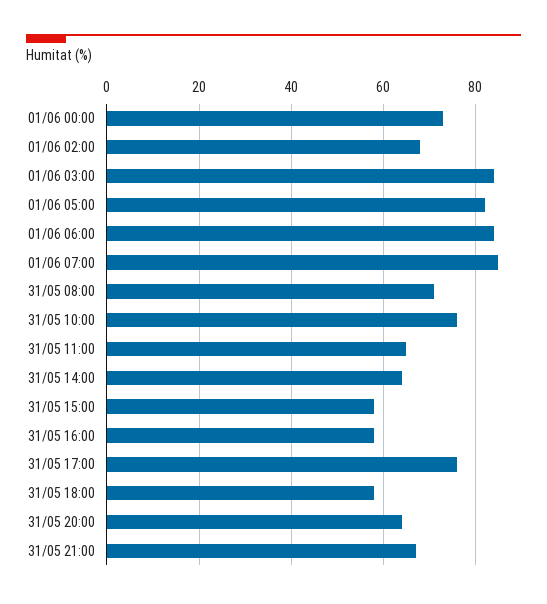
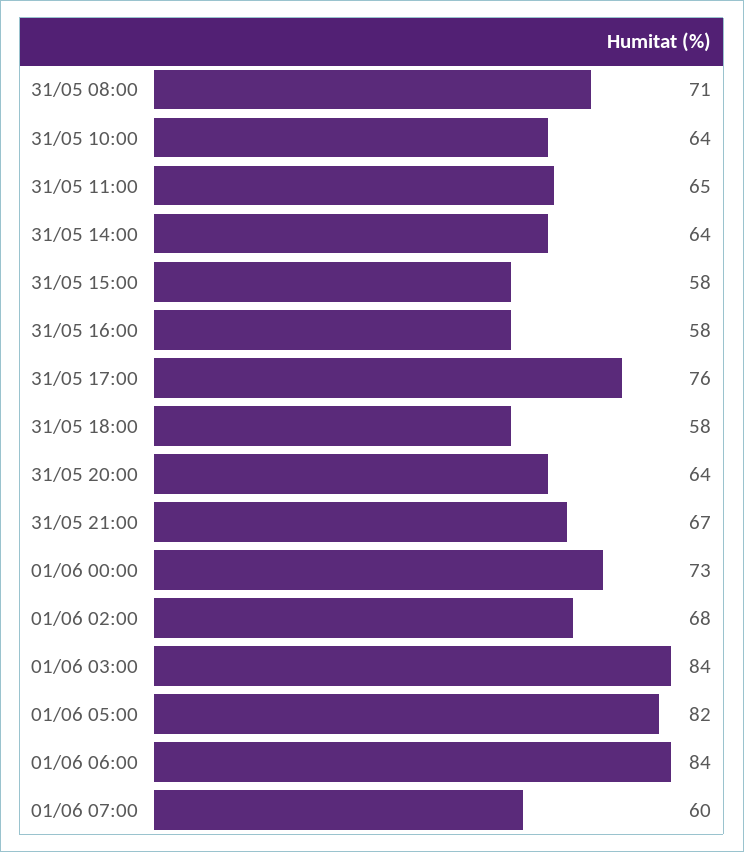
  {
    "01/06 00:00": 73,
    "01/06 02:00": 68,
    "01/06 03:00": 84,
    "01/06 05:00": 82,
    "01/06 06:00": 84,
-   "01/06 07:00": 85,
+   "01/06 07:00": 60,
    "31/05 08:00": 71,
-   "31/05 10:00": 75,
+   "31/05 10:00": 64,
    "31/05 11:00": 65,
    "31/05 14:00": 64,
    "31/05 15:00": 58,
    "31/05 16:00": 58,
    "31/05 17:00": 76,
    "31/05 18:00": 58,
    "31/05 20:00": 64,
    "31/05 21:00": 67
  }

